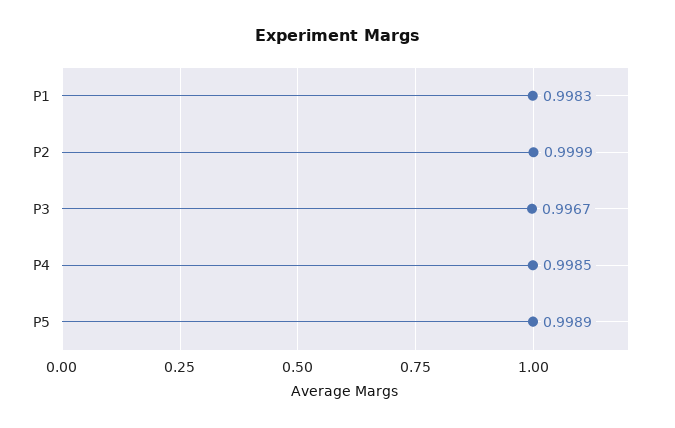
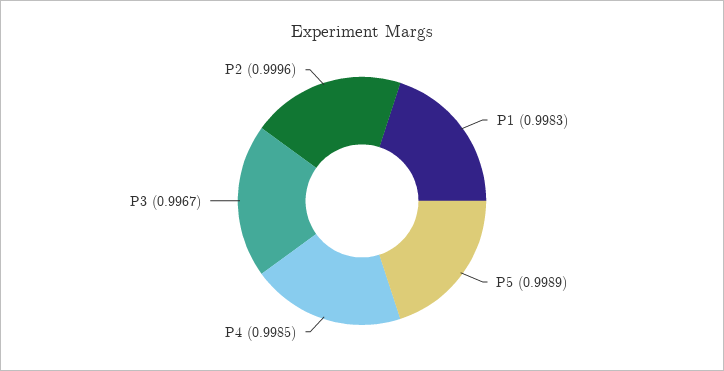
  {
    "P1": 0.9983,
-   "P2": 0.9999,
+   "P2": 0.9996,
    "P3": 0.9967,
    "P4": 0.9985,
    "P5": 0.9989
  }

